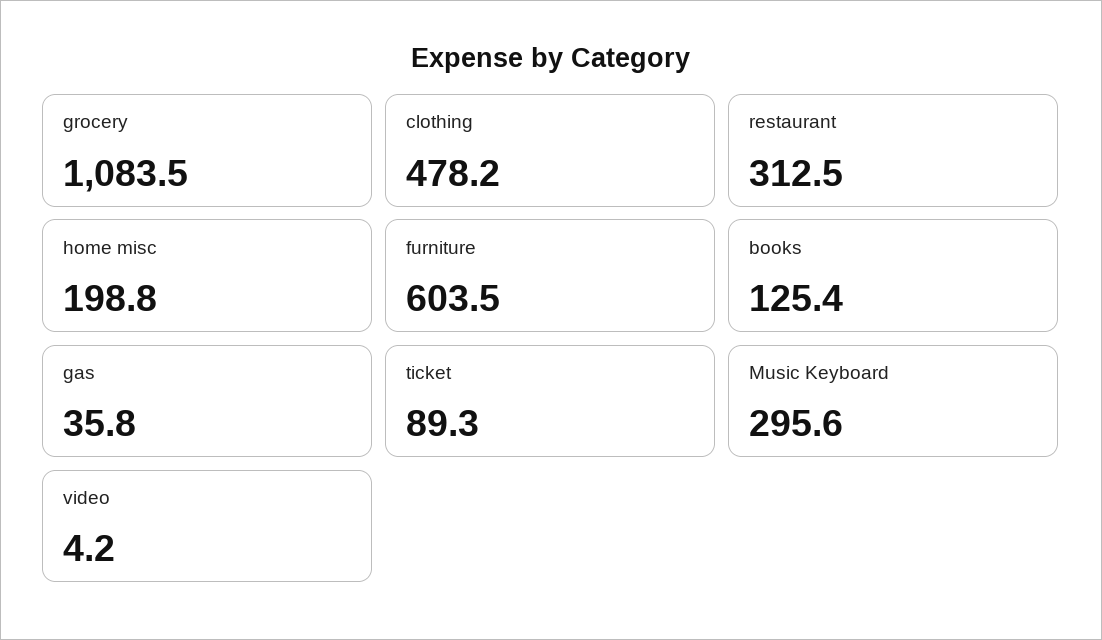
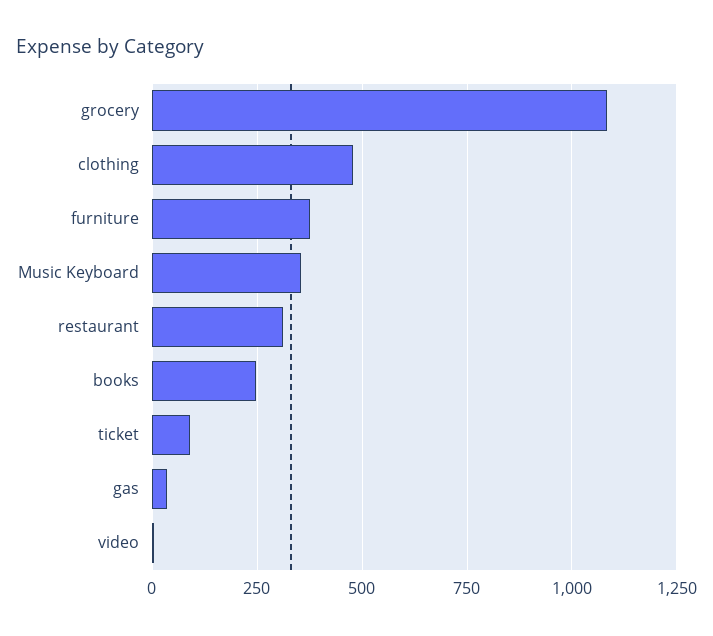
  {
    "grocery": 1083.5,
    "clothing": 478.2,
    "restaurant": 312.5,
-   "home misc": 198.8,
-   "furniture": 603.5,
+   "furniture": 375,
-   "books": 125.4,
+   "books": 250,
    "gas": 35.8,
    "ticket": 89.3,
-   "Music Keyboard": 295.6,
+   "Music Keyboard": 350,
    "video": 4.2
  }

